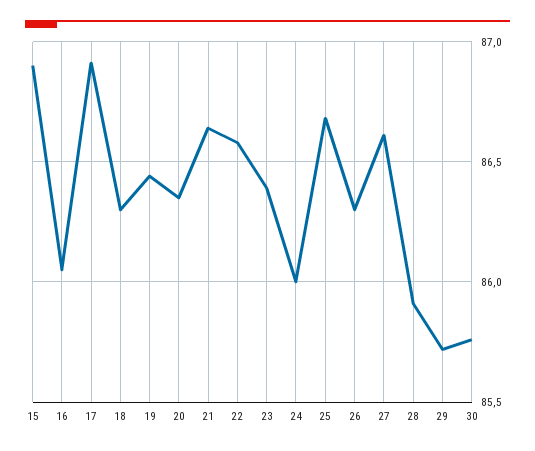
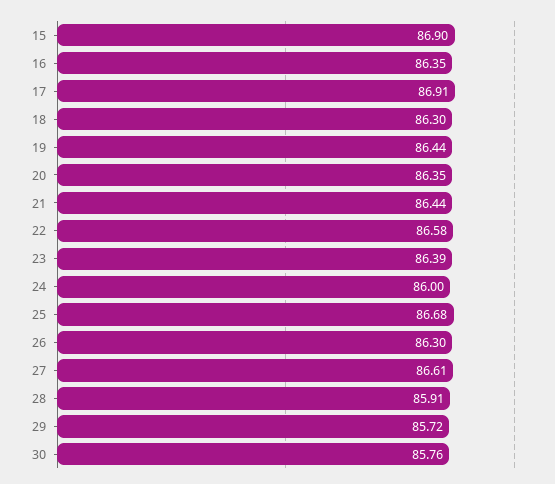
  {
    "15": 86.9,
-   "16": 86.05,
+   "16": 86.35,
    "17": 86.91,
    "18": 86.3,
    "19": 86.44,
    "20": 86.35,
-   "21": 86.65,
+   "21": 86.44,
    "22": 86.58,
    "23": 86.39,
    "24": 86,
    "25": 86.68,
    "26": 86.3,
    "27": 86.61,
    "28": 85.91,
    "29": 85.72,
    "30": 85.76
  }

